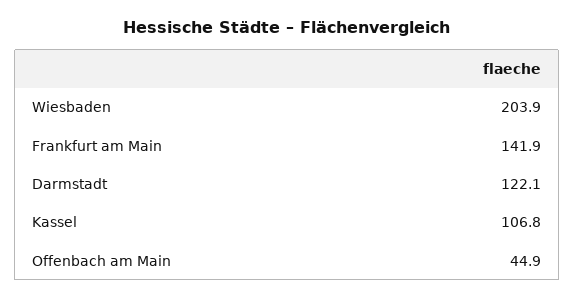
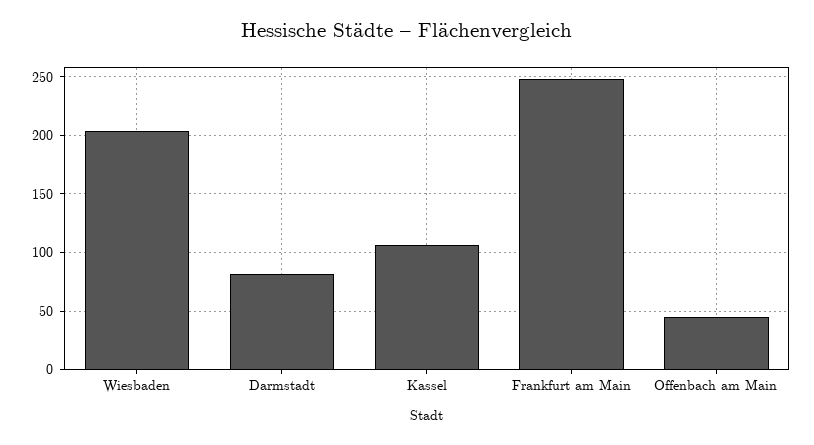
  {
    "Wiesbaden": 203.9,
-   "Frankfurt am Main": 141.9,
+   "Frankfurt am Main": 250,
-   "Darmstadt": 122.1,
+   "Darmstadt": 80,
    "Kassel": 106.8,
    "Offenbach am Main": 44.9
  }

